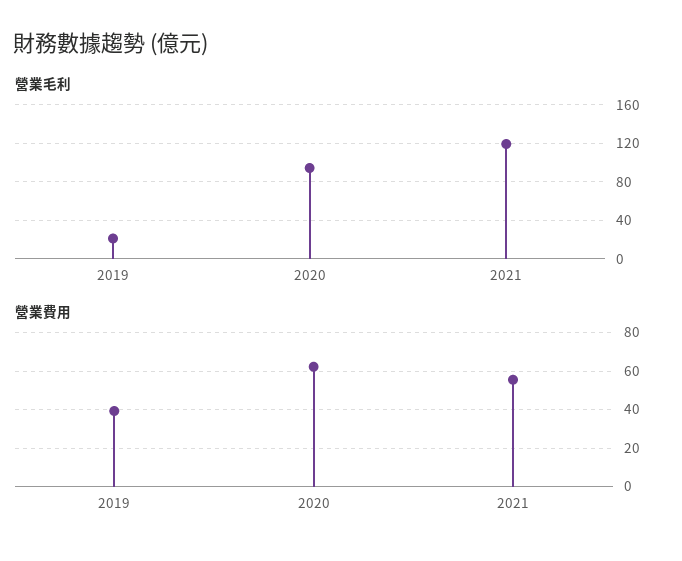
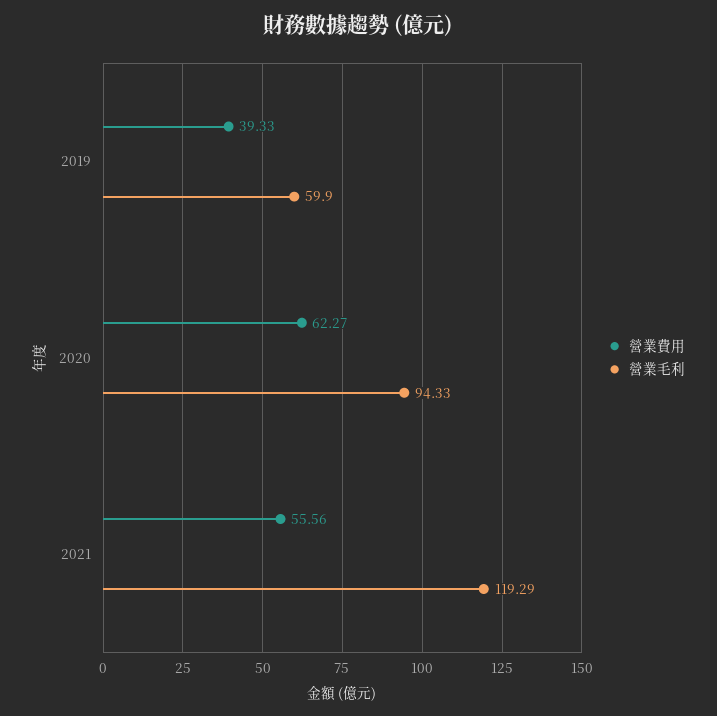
  {
    "營業毛利": {
-     "2019": 20,
+     "2019": 59.9,
      "2020": 94.33,
      "2021": 119.29
    },
    "營業費用": {
      "2019": 39.33,
      "2020": 62.27,
      "2021": 55.56
    }
  }

